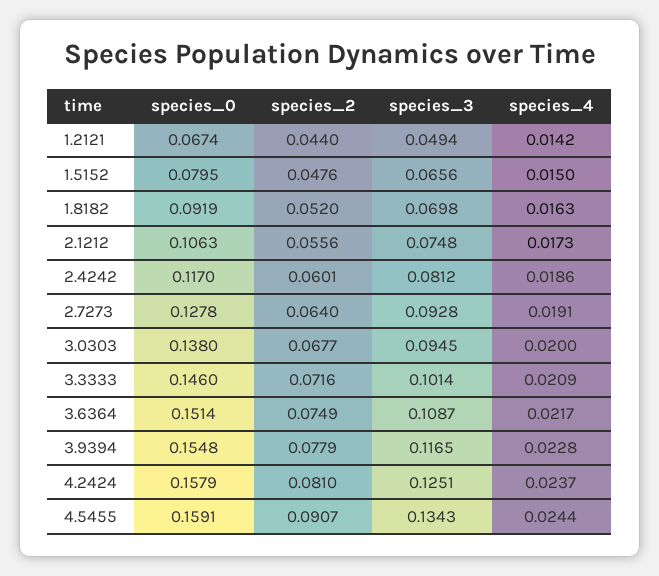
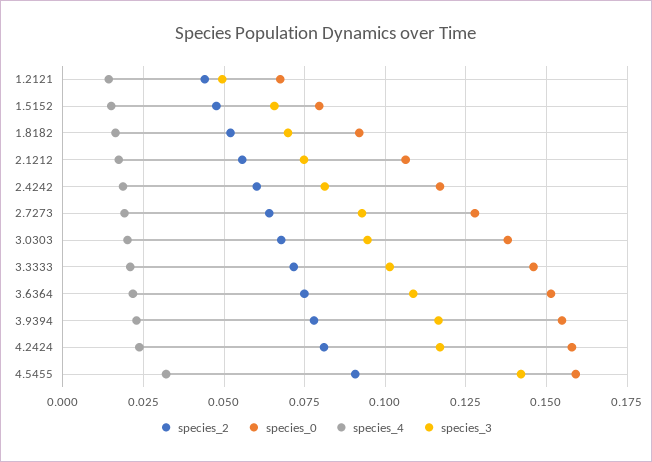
  {
    "species_0": {
      "1.2121": 0.0674,
      "1.5152": 0.0795,
      "1.8182": 0.0919,
      "2.1212": 0.1063,
      "2.4242": 0.117,
      "2.7273": 0.1278,
      "3.0303": 0.138,
      "3.3333": 0.146,
      "3.6364": 0.1514,
      "3.9394": 0.1548,
      "4.2424": 0.1579,
      "4.5455": 0.1591
    },
    "species_2": {
      "1.2121": 0.044,
      "1.5152": 0.0476,
      "1.8182": 0.052,
      "2.1212": 0.0556,
      "2.4242": 0.0601,
      "2.7273": 0.064,
      "3.0303": 0.0677,
      "3.3333": 0.0716,
      "3.6364": 0.0749,
      "3.9394": 0.0779,
      "4.2424": 0.081,
      "4.5455": 0.0907
    },
    "species_3": {
      "1.2121": 0.0494,
      "1.5152": 0.0656,
      "1.8182": 0.0698,
      "2.1212": 0.0748,
      "2.4242": 0.0812,
      "2.7273": 0.0928,
      "3.0303": 0.0945,
      "3.3333": 0.1014,
      "3.6364": 0.1087,
      "3.9394": 0.1165,
-     "4.2424": 0.1251,
+     "4.2424": 0.1175,
-     "4.5455": 0.1343
+     "4.5455": 0.1425
    },
    "species_4": {
      "1.2121": 0.0142,
      "1.5152": 0.015,
      "1.8182": 0.0163,
      "2.1212": 0.0173,
      "2.4242": 0.0186,
      "2.7273": 0.0191,
      "3.0303": 0.02,
      "3.3333": 0.0209,
      "3.6364": 0.0217,
      "3.9394": 0.0228,
      "4.2424": 0.0237,
-     "4.5455": 0.0244
+     "4.5455": 0.0325
    }
  }

